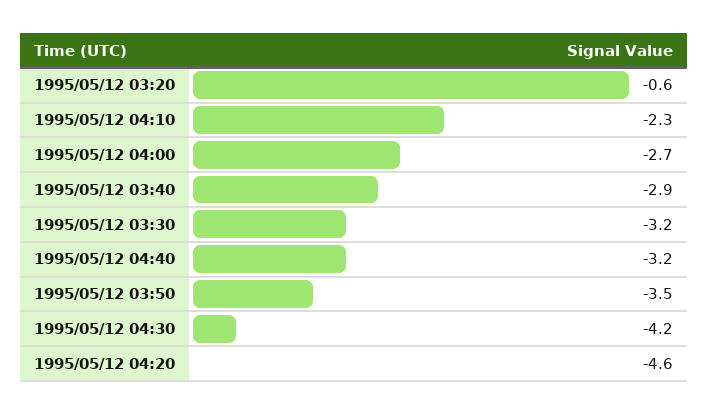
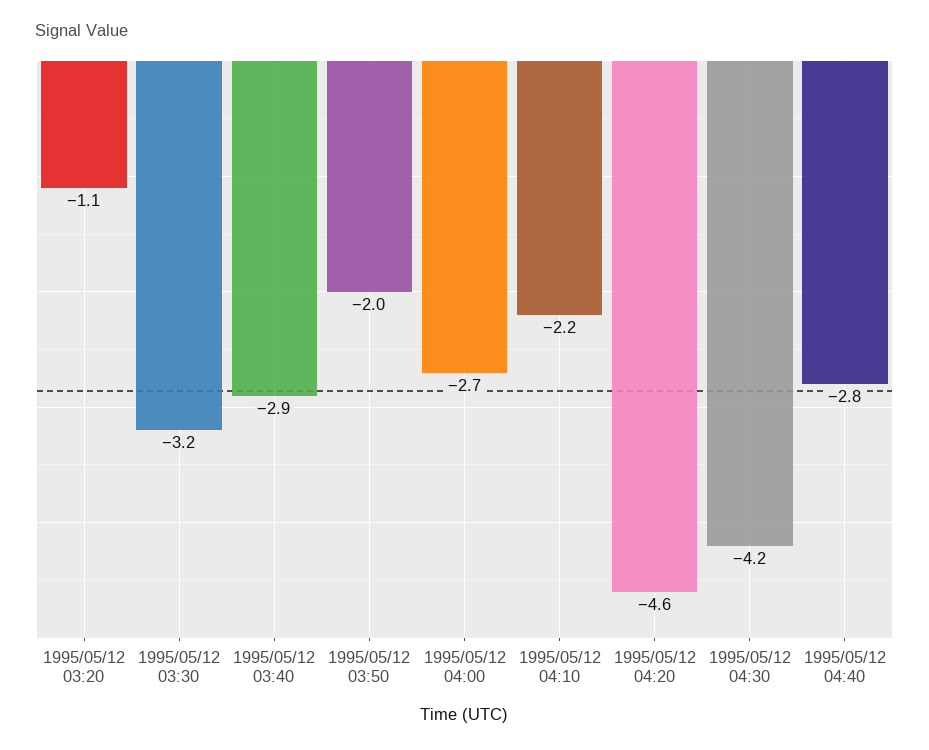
  {
-   "1995/05/12 03:20": -0.6,
+   "1995/05/12 03:20": -1.1,
-   "1995/05/12 04:10": -2.3,
+   "1995/05/12 04:10": -2.2,
    "1995/05/12 04:00": -2.7,
    "1995/05/12 03:40": -2.9,
    "1995/05/12 03:30": -3.2,
-   "1995/05/12 04:40": -3.2,
+   "1995/05/12 04:40": -2.8,
-   "1995/05/12 03:50": -3.5,
+   "1995/05/12 03:50": -2,
    "1995/05/12 04:30": -4.2,
    "1995/05/12 04:20": -4.6
  }

